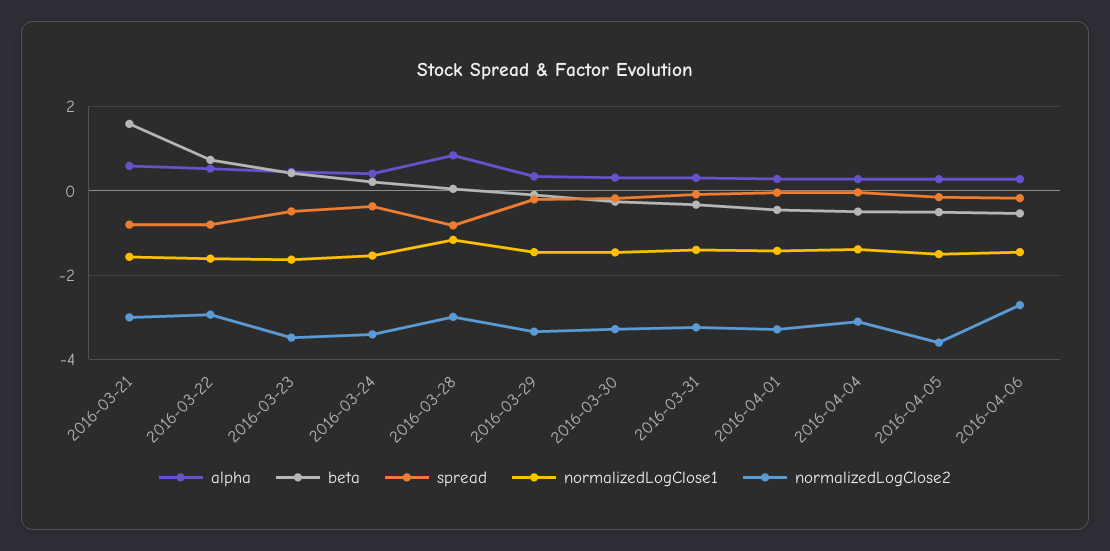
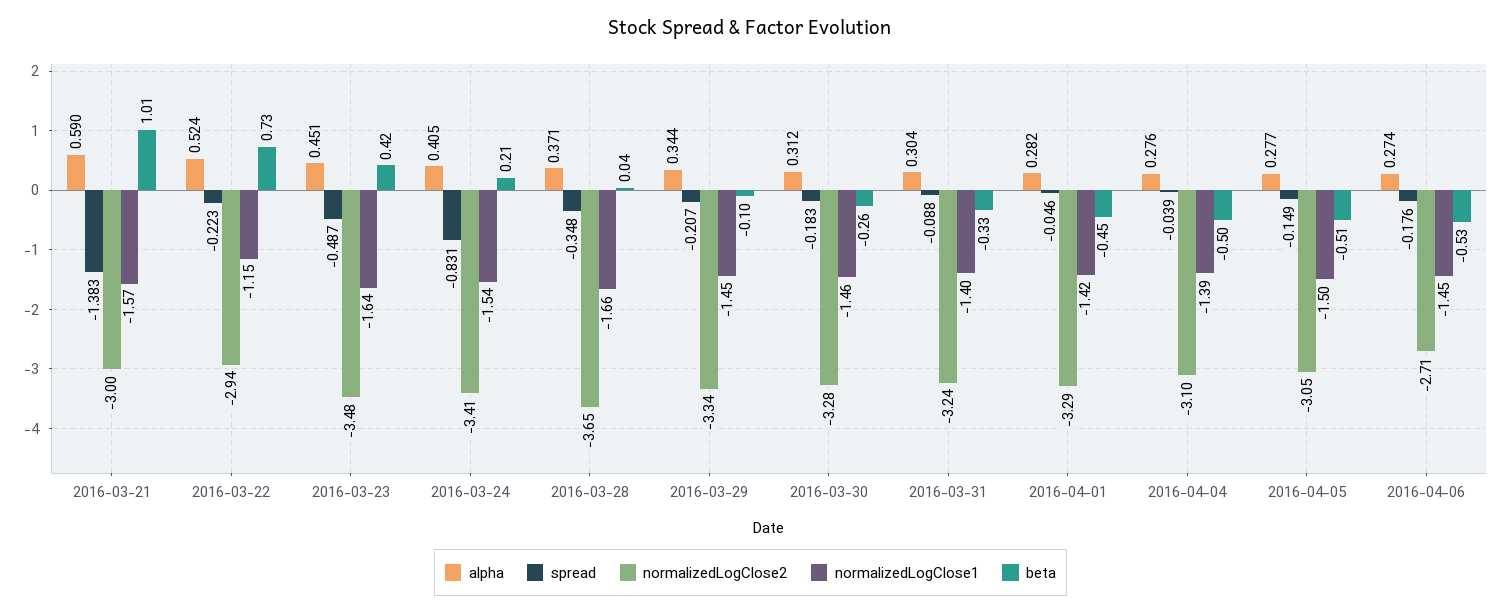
  {
    "alpha": {
      "2016-03-21": 0.59,
      "2016-03-22": 0.524,
      "2016-03-23": 0.451,
      "2016-03-24": 0.405,
-     "2016-03-28": 0.8,
+     "2016-03-28": 0.371,
      "2016-03-29": 0.344,
      "2016-03-30": 0.312,
      "2016-03-31": 0.304,
      "2016-04-01": 0.282,
      "2016-04-04": 0.276,
      "2016-04-05": 0.277,
      "2016-04-06": 0.274
    },
    "beta": {
-     "2016-03-21": 1.6,
+     "2016-03-21": 1.01,
      "2016-03-22": 0.73,
      "2016-03-23": 0.42,
      "2016-03-24": 0.21,
      "2016-03-28": 0.04,
      "2016-03-29": -0.1,
      "2016-03-30": -0.26,
      "2016-03-31": -0.33,
      "2016-04-01": -0.45,
      "2016-04-04": -0.5,
      "2016-04-05": -0.51,
      "2016-04-06": -0.53
    },
    "spread": {
-     "2016-03-21": -0.8,
+     "2016-03-21": -1.383,
-     "2016-03-22": -0.8,
+     "2016-03-22": -0.223,
      "2016-03-23": -0.487,
-     "2016-03-24": -0.4,
+     "2016-03-24": -0.831,
-     "2016-03-28": -0.8,
+     "2016-03-28": -0.348,
      "2016-03-29": -0.207,
      "2016-03-30": -0.183,
      "2016-03-31": -0.088,
      "2016-04-01": -0.046,
      "2016-04-04": -0.039,
      "2016-04-05": -0.149,
      "2016-04-06": -0.176
    },
    "normalizedLogClose1": {
      "2016-03-21": -1.57,
-     "2016-03-22": -1.6,
+     "2016-03-22": -1.15,
      "2016-03-23": -1.64,
      "2016-03-24": -1.54,
-     "2016-03-28": -1.2,
+     "2016-03-28": -1.66,
      "2016-03-29": -1.45,
      "2016-03-30": -1.46,
      "2016-03-31": -1.4,
      "2016-04-01": -1.42,
      "2016-04-04": -1.39,
      "2016-04-05": -1.5,
      "2016-04-06": -1.45
    },
    "normalizedLogClose2": {
      "2016-03-21": -3,
      "2016-03-22": -2.94,
      "2016-03-23": -3.48,
      "2016-03-24": -3.41,
-     "2016-03-28": -3,
+     "2016-03-28": -3.65,
      "2016-03-29": -3.34,
      "2016-03-30": -3.28,
      "2016-03-31": -3.24,
      "2016-04-01": -3.29,
      "2016-04-04": -3.1,
-     "2016-04-05": -3.6,
+     "2016-04-05": -3.05,
      "2016-04-06": -2.71
    }
  }

